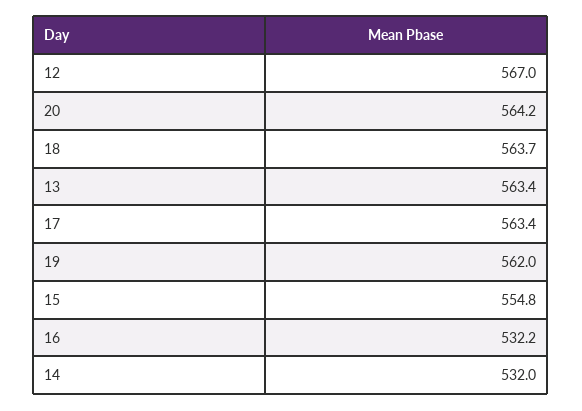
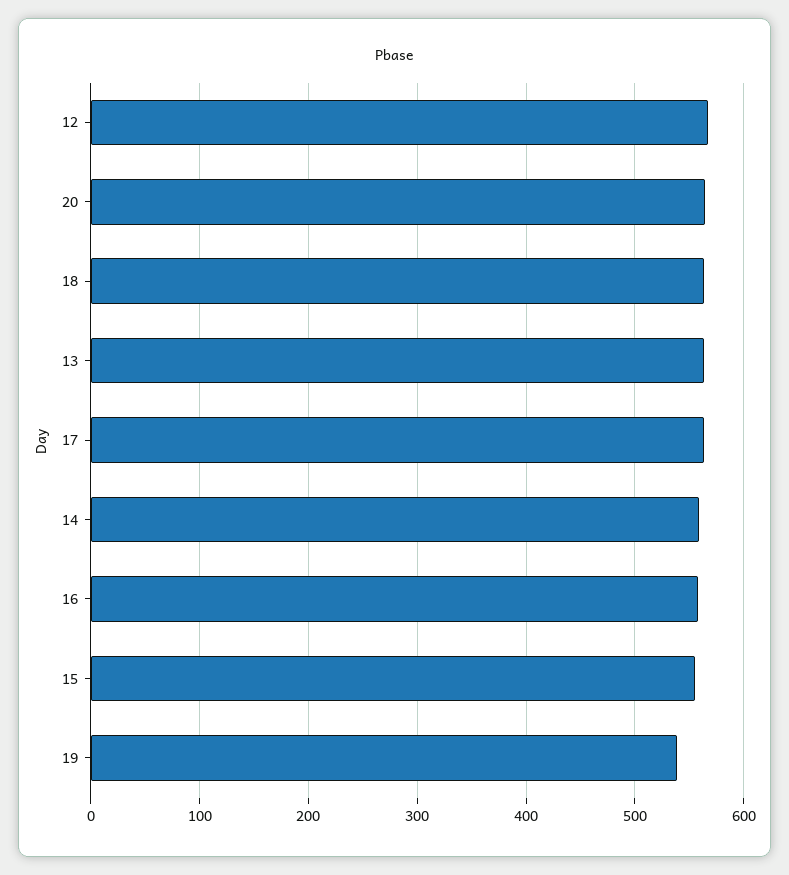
  {
    "12": 567,
    "20": 564.2,
    "18": 563.7,
    "13": 563.4,
    "17": 563.4,
-   "19": 562,
+   "19": 540,
    "15": 554.8,
-   "16": 532.2,
+   "16": 560,
-   "14": 532
+   "14": 560
  }

